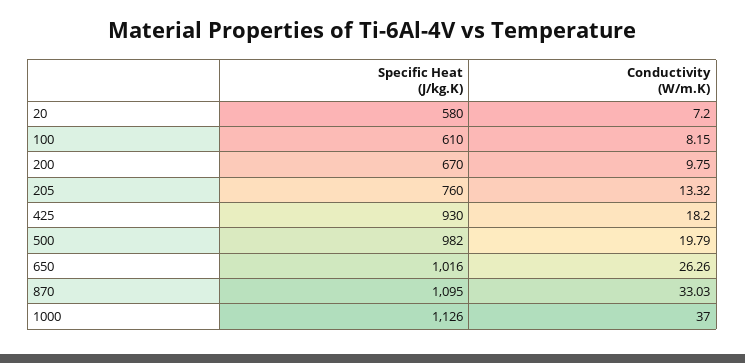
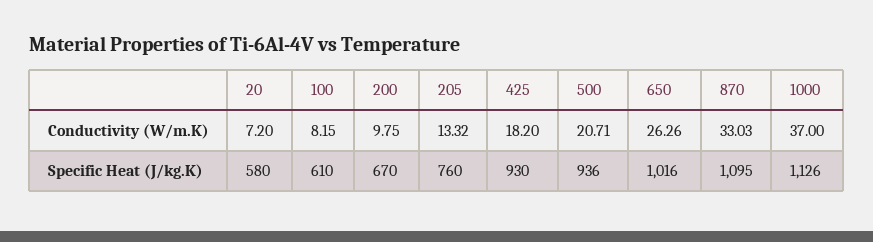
  {
    "Specific Heat (J/kg.K)": {
      "20": 580,
      "100": 610,
      "200": 670,
      "205": 760,
      "425": 930,
-     "500": 982,
+     "500": 936,
      "650": 1016,
      "870": 1095,
      "1000": 1126
    },
    "Conductivity (W/m.K)": {
      "20": 7.2,
      "100": 8.15,
      "200": 9.75,
      "205": 13.32,
      "425": 18.2,
-     "500": 19.79,
+     "500": 20.71,
      "650": 26.26,
      "870": 33.03,
      "1000": 37
    }
  }

